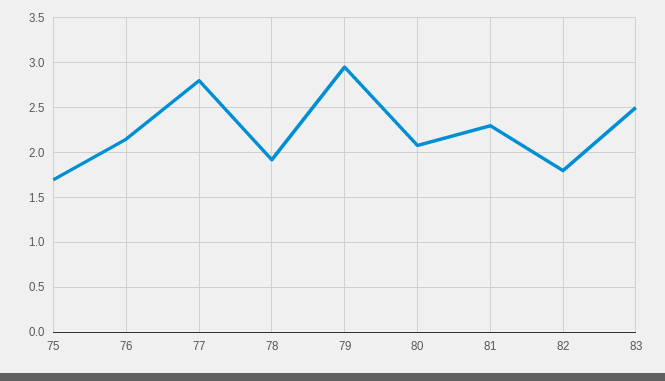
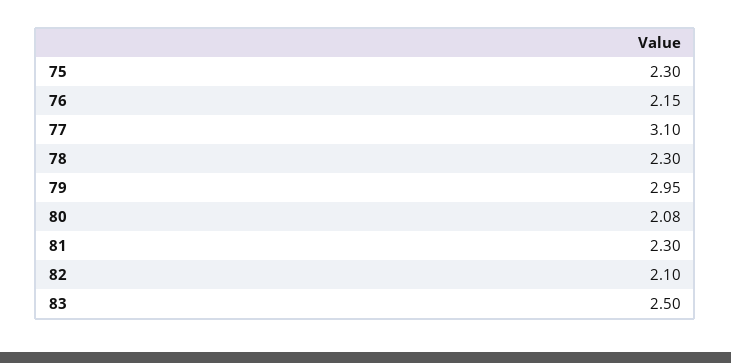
  {
-   "75": 1.7,
+   "75": 2.3,
    "76": 2.15,
-   "77": 2.8,
+   "77": 3.1,
-   "78": 1.9,
+   "78": 2.3,
    "79": 2.95,
    "80": 2.08,
    "81": 2.3,
-   "82": 1.8,
+   "82": 2.1,
    "83": 2.5
  }

